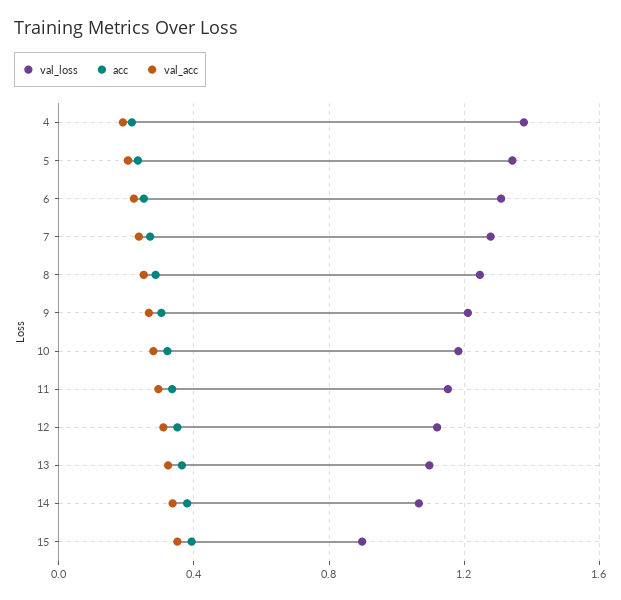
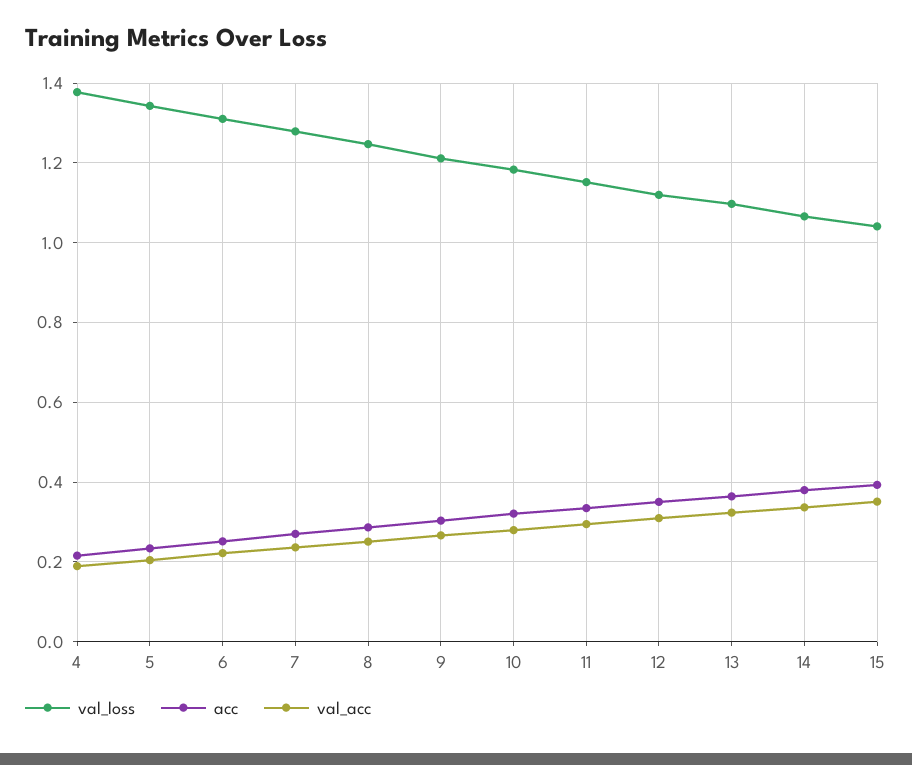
  {
    "val_loss": {
      "4": 1.38,
      "5": 1.34,
      "6": 1.32,
      "7": 1.28,
      "8": 1.24,
      "9": 1.22,
      "10": 1.18,
      "11": 1.16,
      "12": 1.12,
      "13": 1.1,
      "14": 1.06,
-     "15": 0.9
+     "15": 1.04
    },
    "acc": {
      "4": 0.22,
      "5": 0.24,
      "6": 0.26,
      "7": 0.28,
      "8": 0.28,
      "9": 0.3,
      "10": 0.32,
      "11": 0.34,
      "12": 0.36,
      "13": 0.36,
      "14": 0.38,
      "15": 0.4
    },
    "val_acc": {
      "4": 0.18,
      "5": 0.2,
      "6": 0.22,
      "7": 0.24,
      "8": 0.26,
      "9": 0.26,
      "10": 0.28,
      "11": 0.3,
      "12": 0.3,
      "13": 0.32,
      "14": 0.34,
      "15": 0.36
    }
  }

